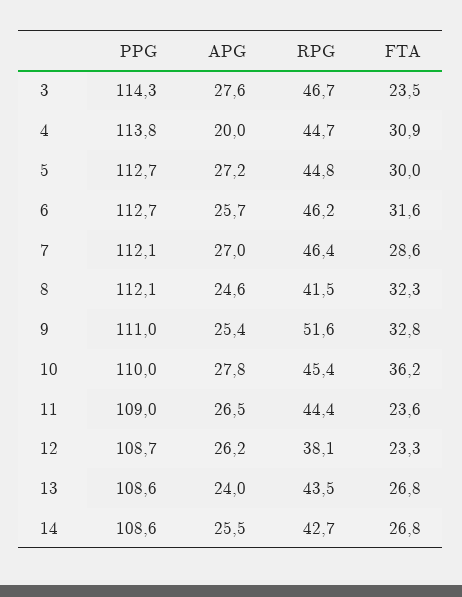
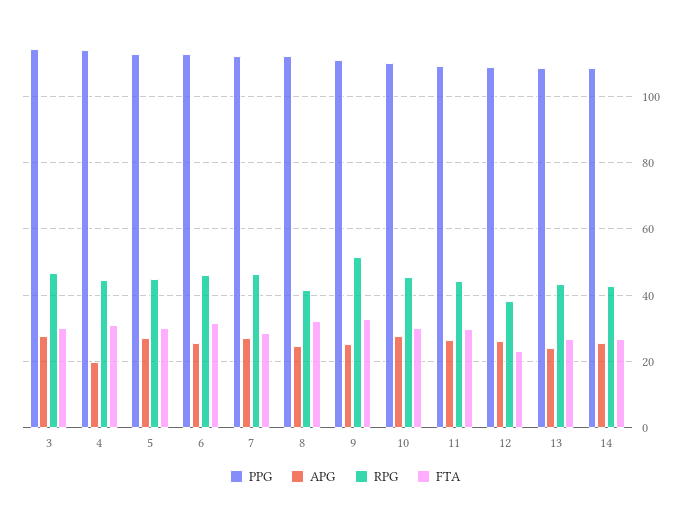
  {
    "PPG": {
      "3": 114.3,
      "4": 113.8,
      "5": 112.7,
      "6": 112.7,
      "7": 112.1,
      "8": 112.1,
      "9": 111,
      "10": 110,
      "11": 109,
      "12": 108.7,
      "13": 108.6,
      "14": 108.6
    },
    "APG": {
      "3": 27.6,
      "4": 20,
      "5": 27.2,
      "6": 25.7,
      "7": 27,
      "8": 24.6,
      "9": 25.4,
      "10": 27.8,
      "11": 26.5,
      "12": 26.2,
      "13": 24,
      "14": 25.5
    },
    "RPG": {
      "3": 46.7,
      "4": 44.7,
      "5": 44.8,
      "6": 46.2,
      "7": 46.4,
      "8": 41.5,
      "9": 51.6,
      "10": 45.4,
      "11": 44.4,
      "12": 38.1,
      "13": 43.5,
      "14": 42.7
    },
    "FTA": {
-     "3": 23.5,
+     "3": 30,
      "4": 30.9,
      "5": 30,
      "6": 31.6,
      "7": 28.6,
      "8": 32.3,
      "9": 32.8,
-     "10": 36.2,
+     "10": 30,
-     "11": 23.6,
+     "11": 30,
      "12": 23.3,
      "13": 26.8,
      "14": 26.8
    }
  }

